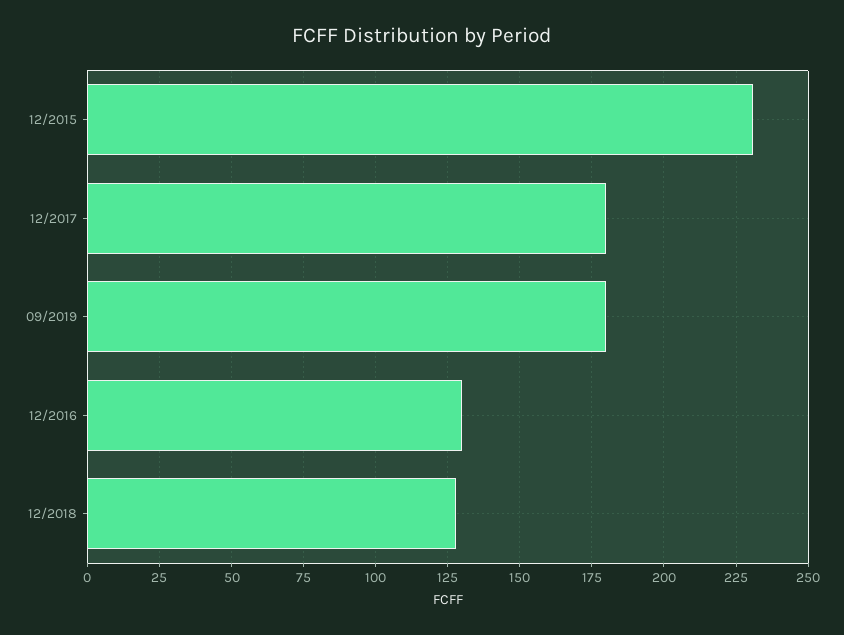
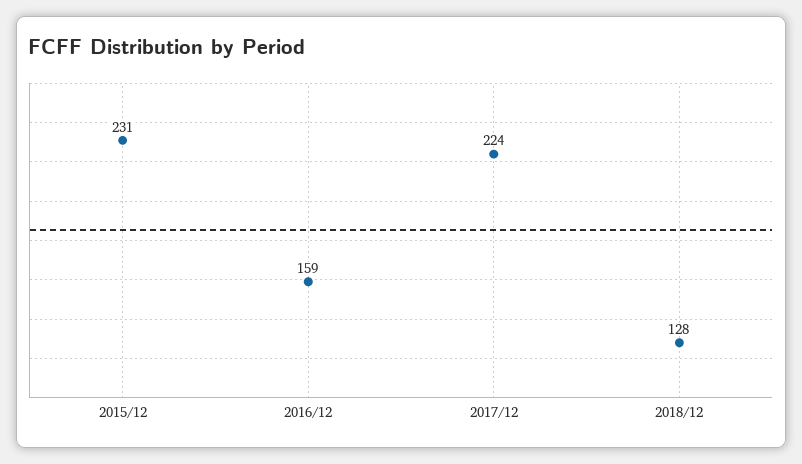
  {
    "12/2015": 231,
-   "12/2017": 180,
+   "12/2017": 224,
-   "09/2019": 180,
-   "12/2016": 130,
+   "12/2016": 159,
    "12/2018": 128
  }

